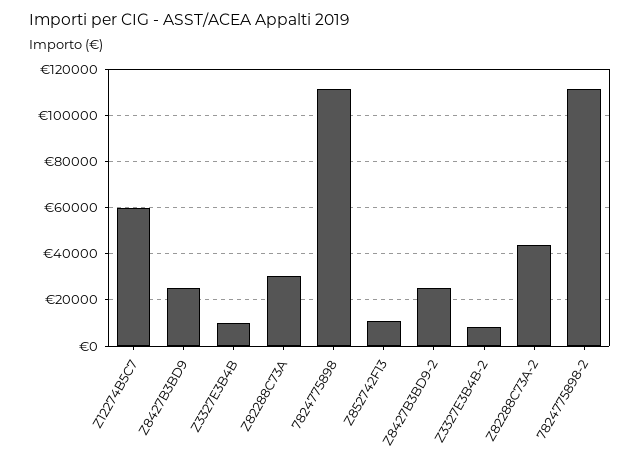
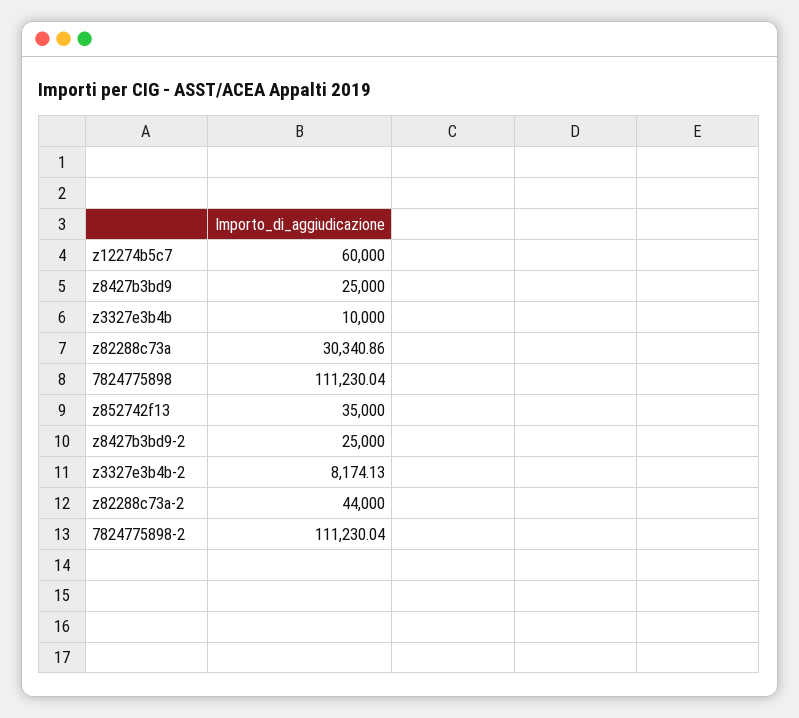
  {
    "Z12274B5C7": 60000,
    "Z8427B3BD9": 25000,
    "Z3327E3B4B": 10000,
    "Z82288C73A": 30340.86,
    "7824775898": 111230.04,
-   "Z852742F13": 10000,
+   "Z852742F13": 35000,
    "Z8427B3BD9-2": 25000,
    "Z3327E3B4B-2": 8174.13,
    "Z82288C73A-2": 44000,
    "7824775898-2": 111230.04
  }

